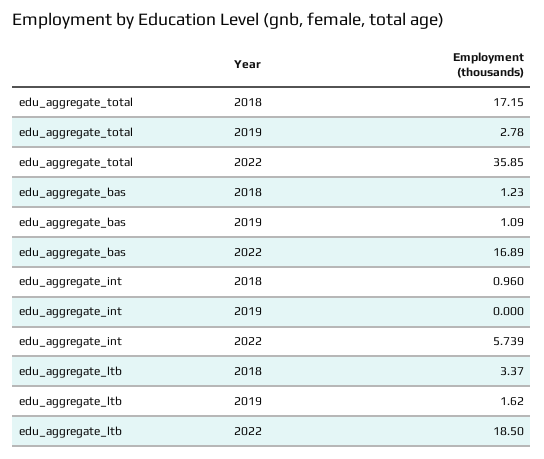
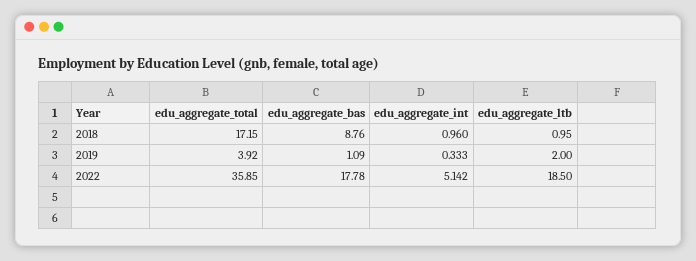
  {
    "edu_aggregate_total": {
      "2018": 17.15,
-     "2019": 2.78,
+     "2019": 3.92,
      "2022": 35.85
    },
    "edu_aggregate_bas": {
-     "2018": 1.23,
+     "2018": 8.76,
      "2019": 1.09,
-     "2022": 16.89
+     "2022": 17.78
    },
    "edu_aggregate_int": {
      "2018": 0.96,
-     "2019": 0,
+     "2019": 0.333,
-     "2022": 5.739
+     "2022": 5.142
    },
    "edu_aggregate_ltb": {
-     "2018": 3.37,
+     "2018": 0.95,
-     "2019": 1.62,
+     "2019": 2,
      "2022": 18.5
    }
  }

